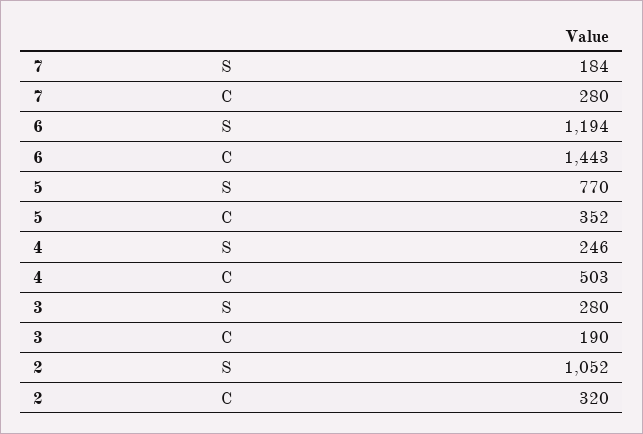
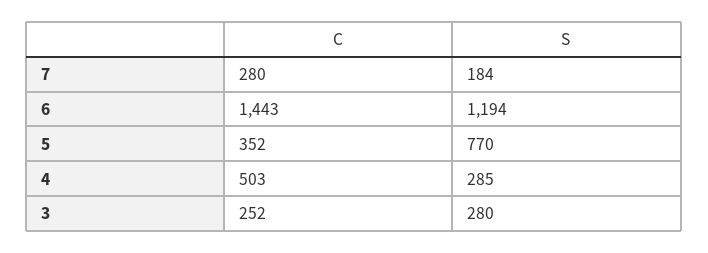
  {
    "7": {
      "S": 184,
      "C": 280
    },
    "6": {
      "S": 1194,
      "C": 1443
    },
    "5": {
      "S": 770,
      "C": 352
    },
    "4": {
-     "S": 246,
+     "S": 285,
      "C": 503
    },
    "3": {
      "S": 280,
-     "C": 190
+     "C": 252
-   },
+   }
-   "2": {
-     "S": 1052,
-     "C": 320
-   }
  }

